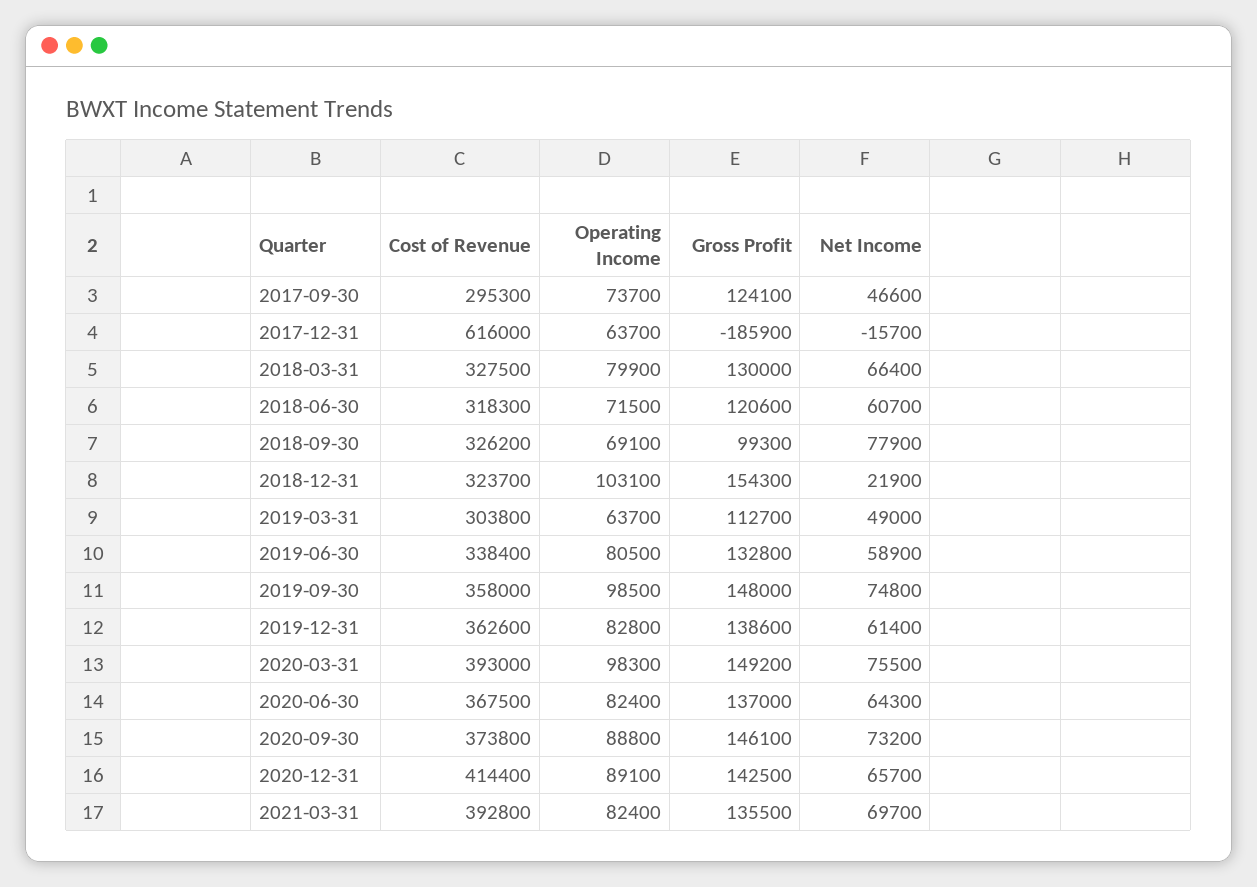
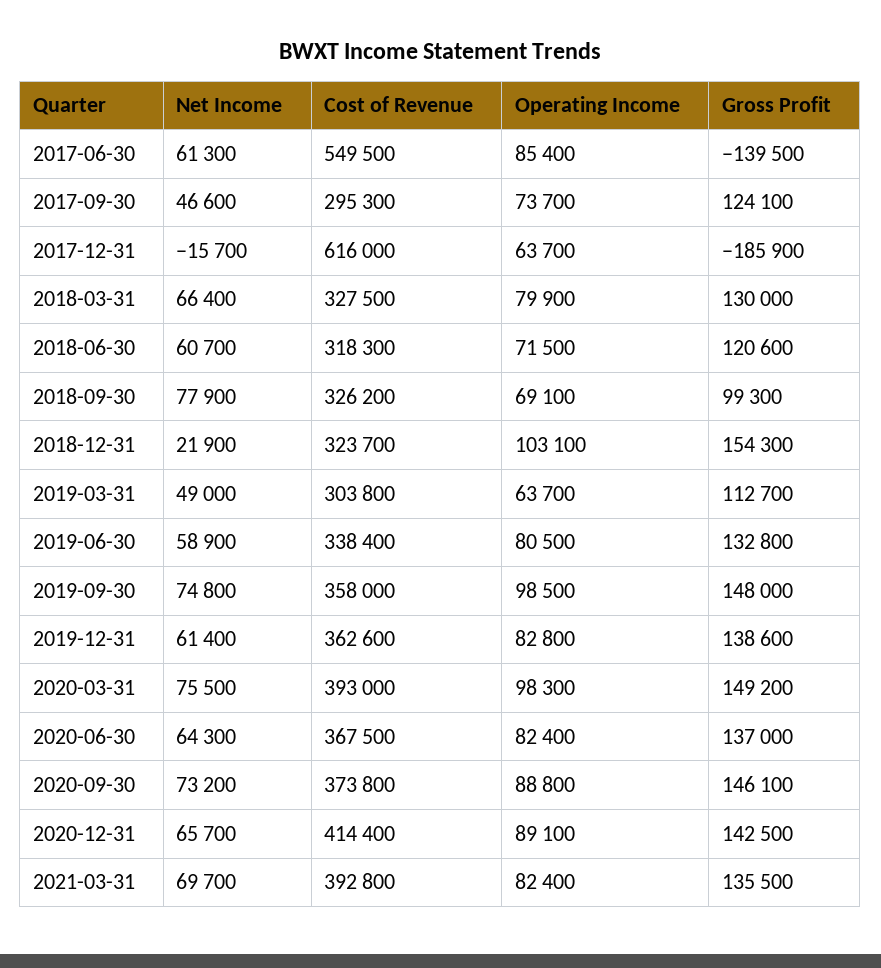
  {
    "Cost of Revenue": {
      "2017-09-30": 295300,
      "2017-12-31": 616000,
      "2018-03-31": 327500,
      "2018-06-30": 318300,
      "2018-09-30": 326200,
      "2018-12-31": 323700,
      "2019-03-31": 303800,
      "2019-06-30": 338400,
      "2019-09-30": 358000,
      "2019-12-31": 362600,
      "2020-03-31": 393000,
      "2020-06-30": 367500,
      "2020-09-30": 373800,
      "2020-12-31": 414400,
-     "2021-03-31": 392800
+     "2021-03-31": 392800,
+     "2017-06-30": 549500
    },
    "Operating Income": {
      "2017-09-30": 73700,
      "2017-12-31": 63700,
      "2018-03-31": 79900,
      "2018-06-30": 71500,
      "2018-09-30": 69100,
      "2018-12-31": 103100,
      "2019-03-31": 63700,
      "2019-06-30": 80500,
      "2019-09-30": 98500,
      "2019-12-31": 82800,
      "2020-03-31": 98300,
      "2020-06-30": 82400,
      "2020-09-30": 88800,
      "2020-12-31": 89100,
-     "2021-03-31": 82400
+     "2021-03-31": 82400,
+     "2017-06-30": 85400
    },
    "Gross Profit": {
      "2017-09-30": 124100,
      "2017-12-31": -185900,
      "2018-03-31": 130000,
      "2018-06-30": 120600,
      "2018-09-30": 99300,
      "2018-12-31": 154300,
      "2019-03-31": 112700,
      "2019-06-30": 132800,
      "2019-09-30": 148000,
      "2019-12-31": 138600,
      "2020-03-31": 149200,
      "2020-06-30": 137000,
      "2020-09-30": 146100,
      "2020-12-31": 142500,
-     "2021-03-31": 135500
+     "2021-03-31": 135500,
+     "2017-06-30": -139500
    },
    "Net Income": {
      "2017-09-30": 46600,
      "2017-12-31": -15700,
      "2018-03-31": 66400,
      "2018-06-30": 60700,
      "2018-09-30": 77900,
      "2018-12-31": 21900,
      "2019-03-31": 49000,
      "2019-06-30": 58900,
      "2019-09-30": 74800,
      "2019-12-31": 61400,
      "2020-03-31": 75500,
      "2020-06-30": 64300,
      "2020-09-30": 73200,
      "2020-12-31": 65700,
-     "2021-03-31": 69700
+     "2021-03-31": 69700,
+     "2017-06-30": 61300
    }
  }

